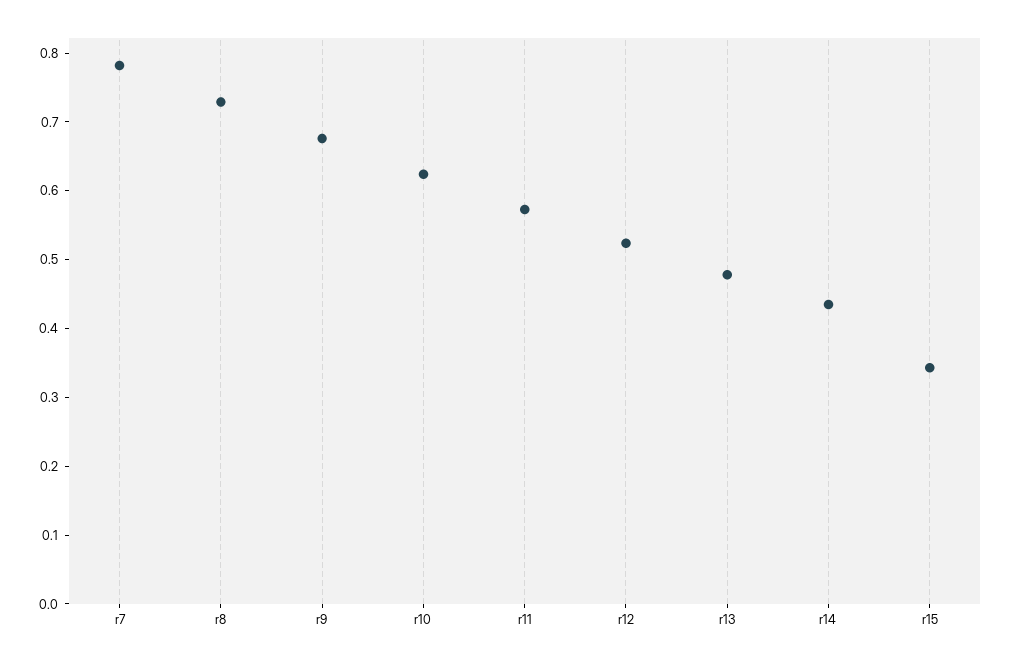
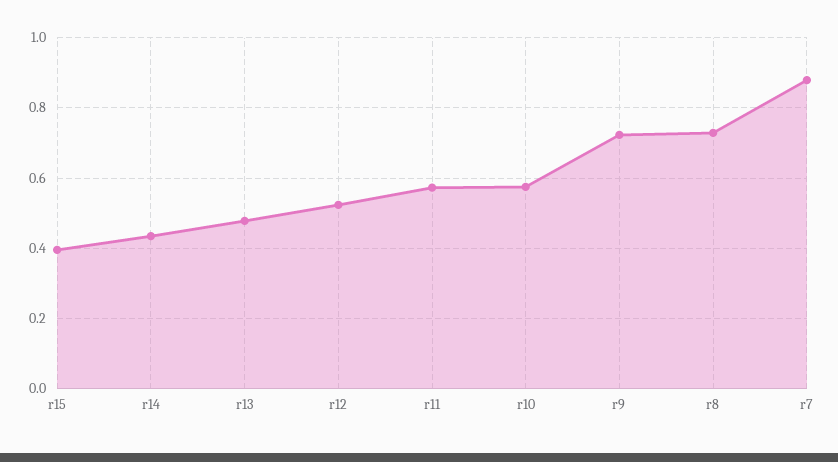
  {
-   "r7": 0.78,
+   "r7": 0.88,
    "r8": 0.72,
-   "r9": 0.68,
+   "r9": 0.72,
-   "r10": 0.62,
+   "r10": 0.58,
    "r11": 0.58,
    "r12": 0.52,
    "r13": 0.48,
    "r14": 0.44,
-   "r15": 0.34
+   "r15": 0.4
  }

